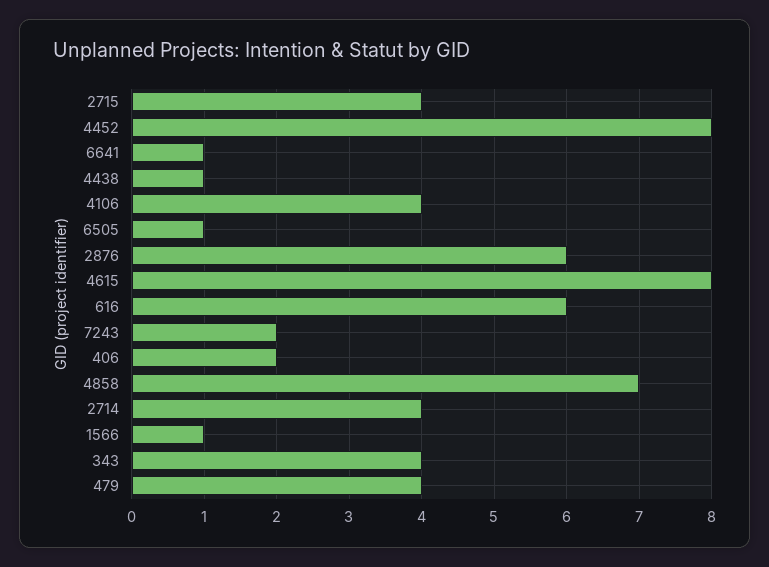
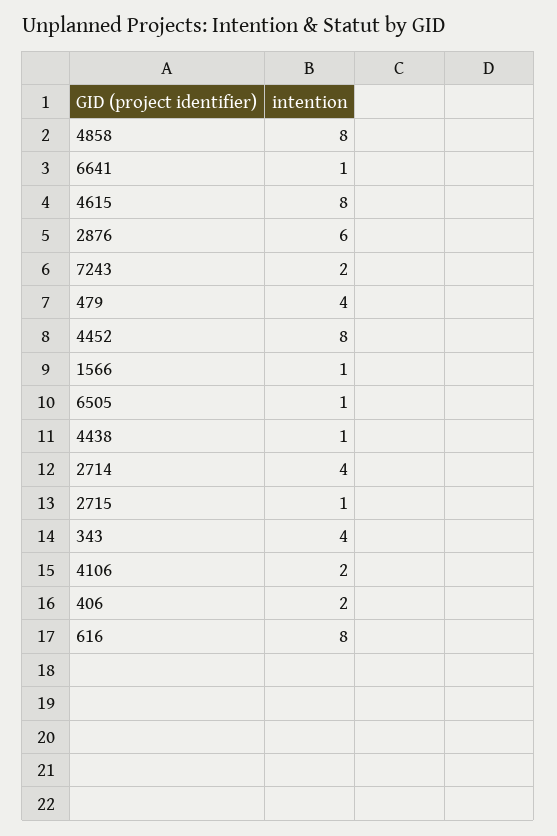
  {
-   "2715": 4,
+   "2715": 1,
    "4452": 8,
    "6641": 1,
    "4438": 1,
-   "4106": 4,
+   "4106": 2,
    "6505": 1,
    "2876": 6,
    "4615": 8,
-   "616": 6,
+   "616": 8,
    "7243": 2,
    "406": 2,
-   "4858": 7,
+   "4858": 8,
    "2714": 4,
    "1566": 1,
    "343": 4,
    "479": 4
  }

